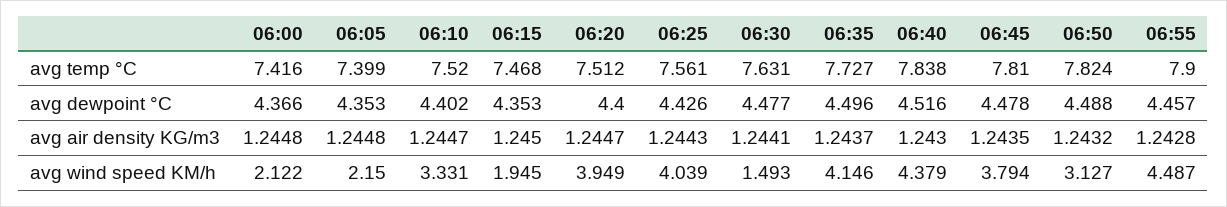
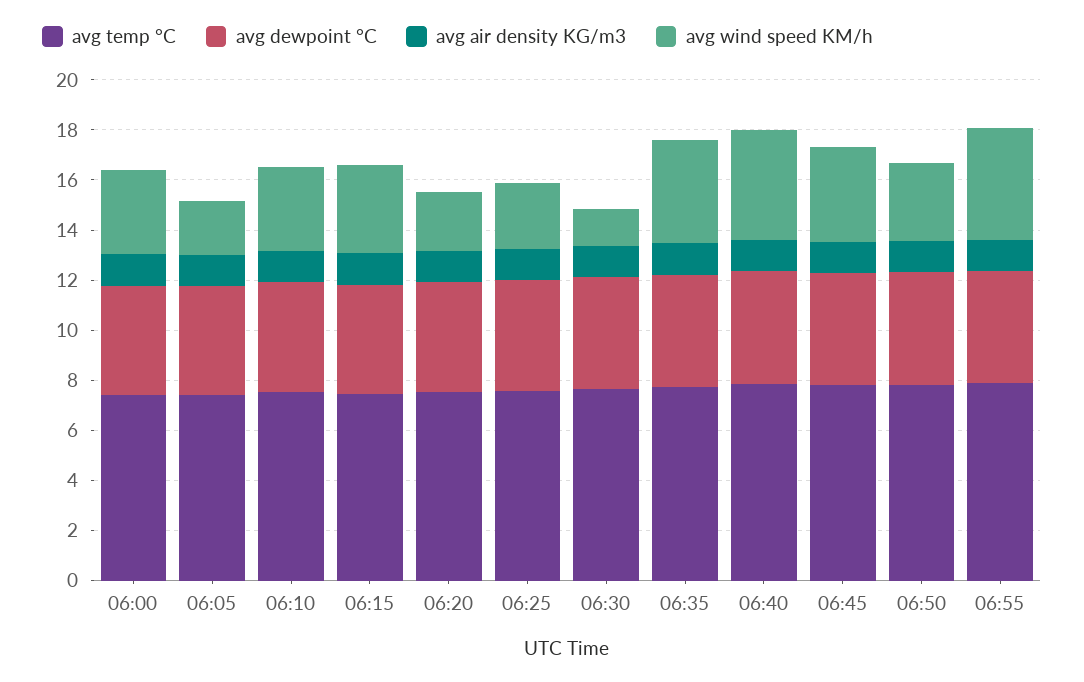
  {
    "avg temp °C": {
      "06:00": 7.416,
      "06:05": 7.399,
      "06:10": 7.52,
      "06:15": 7.468,
      "06:20": 7.512,
      "06:25": 7.561,
      "06:30": 7.631,
      "06:35": 7.727,
      "06:40": 7.838,
      "06:45": 7.81,
      "06:50": 7.824,
      "06:55": 7.9
    },
    "avg dewpoint °C": {
      "06:00": 4.366,
      "06:05": 4.353,
      "06:10": 4.402,
      "06:15": 4.353,
      "06:20": 4.4,
      "06:25": 4.426,
      "06:30": 4.477,
      "06:35": 4.496,
      "06:40": 4.516,
      "06:45": 4.478,
      "06:50": 4.488,
      "06:55": 4.457
    },
    "avg air density KG/m3": {
      "06:00": 1.2448,
      "06:05": 1.2448,
      "06:10": 1.2447,
      "06:15": 1.245,
      "06:20": 1.2447,
      "06:25": 1.2443,
      "06:30": 1.2441,
      "06:35": 1.2437,
      "06:40": 1.243,
      "06:45": 1.2435,
      "06:50": 1.2432,
      "06:55": 1.2428
    },
    "avg wind speed KM/h": {
-     "06:00": 2.122,
+     "06:00": 3.5,
      "06:05": 2.15,
      "06:10": 3.331,
-     "06:15": 1.945,
+     "06:15": 3.5,
-     "06:20": 3.949,
+     "06:20": 2.5,
-     "06:25": 4.039,
+     "06:25": 2.5,
      "06:30": 1.493,
      "06:35": 4.146,
      "06:40": 4.379,
      "06:45": 3.794,
      "06:50": 3.127,
      "06:55": 4.487
    }
  }

